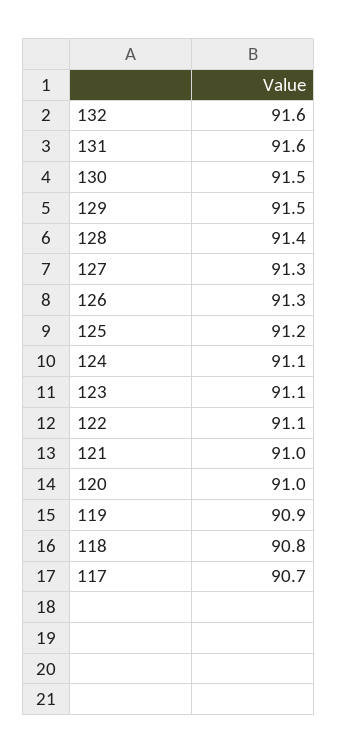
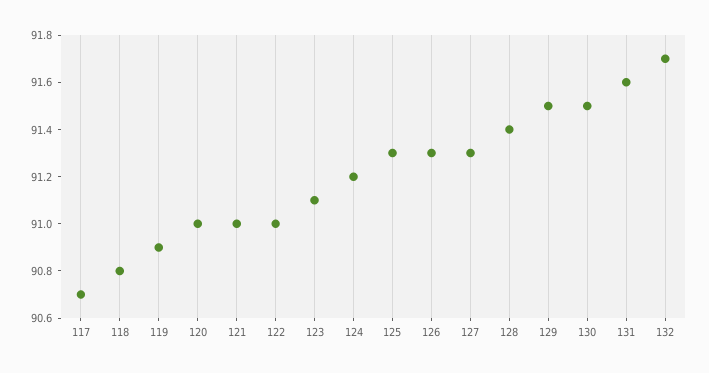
  {
-   "132": 91.6,
+   "132": 91.7,
    "131": 91.6,
    "130": 91.5,
    "129": 91.5,
    "128": 91.4,
    "127": 91.3,
    "126": 91.3,
-   "125": 91.2,
+   "125": 91.3,
-   "124": 91.1,
+   "124": 91.2,
    "123": 91.1,
-   "122": 91.1,
+   "122": 91,
    "121": 91,
    "120": 91,
    "119": 90.9,
    "118": 90.8,
    "117": 90.7
  }

